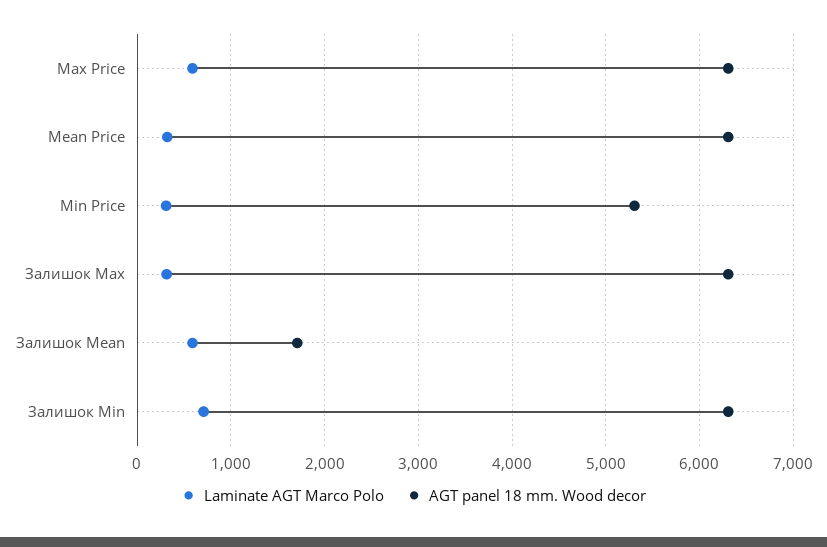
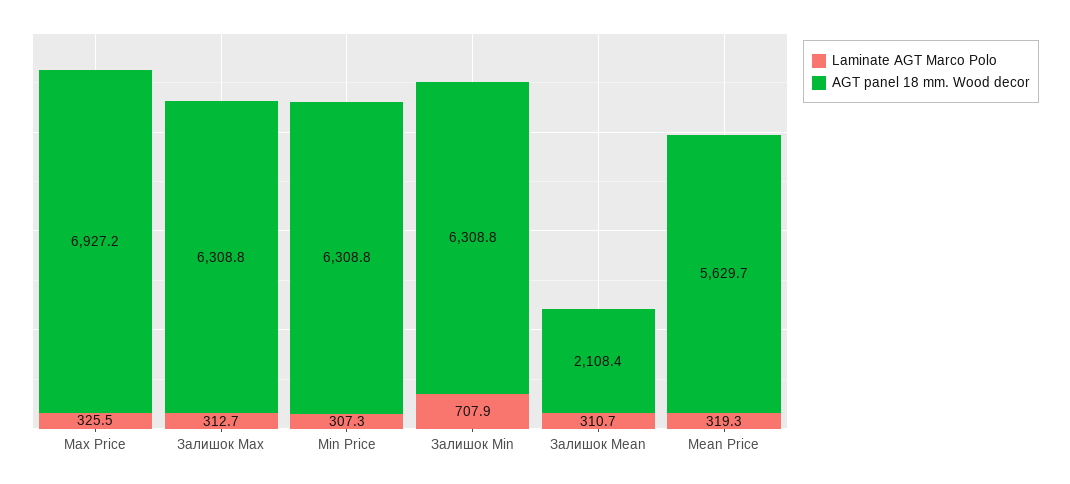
  {
    "Laminate AGT Marco Polo": {
-     "Max Price": 600,
+     "Max Price": 325.5,
      "Mean Price": 319.3,
      "Min Price": 307.3,
      "Залишок Max": 312.7,
-     "Залишок Mean": 600,
+     "Залишок Mean": 310.7,
      "Залишок Min": 707.9
    },
    "AGT panel 18 mm. Wood decor": {
-     "Max Price": 6300,
+     "Max Price": 6927.2,
-     "Mean Price": 6300,
+     "Mean Price": 5629.7,
-     "Min Price": 5300,
+     "Min Price": 6308.8,
      "Залишок Max": 6308.8,
-     "Залишок Mean": 1700,
+     "Залишок Mean": 2108.4,
      "Залишок Min": 6308.8
    }
  }

